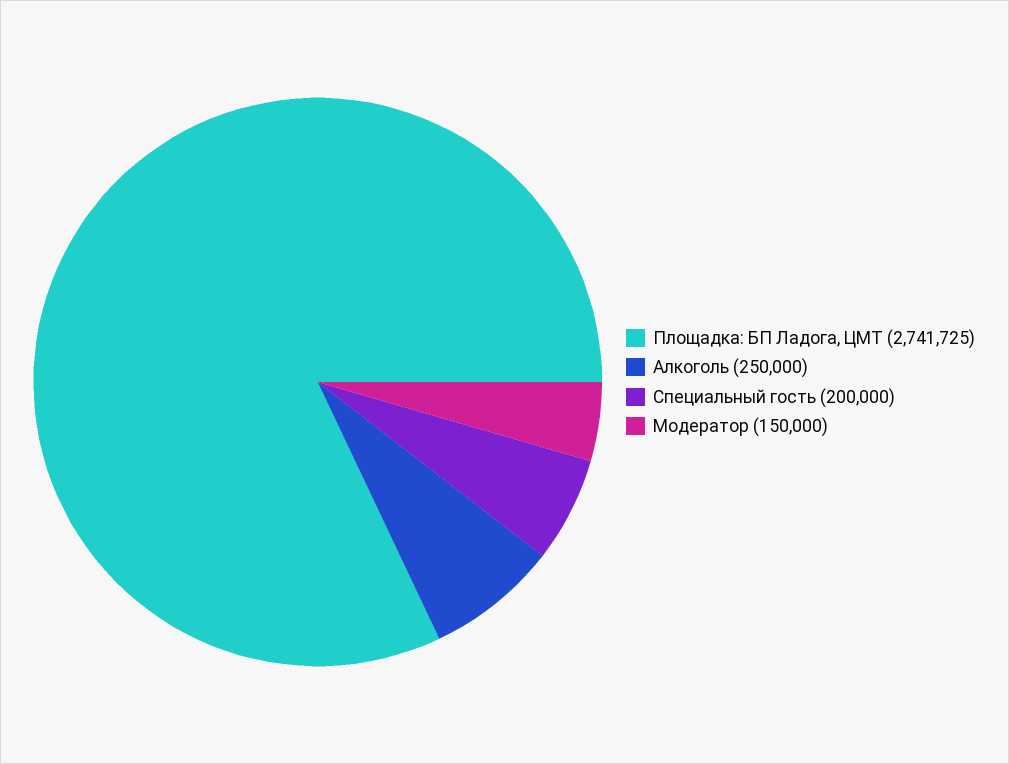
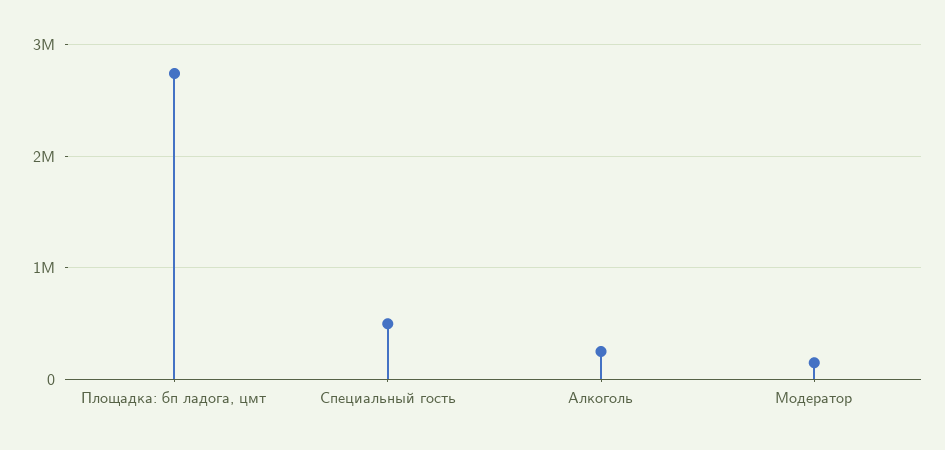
  {
    "Площадка: БП Ладога, ЦМТ": 2741725,
    "Алкоголь": 250000,
-   "Специальный гость": 200000,
+   "Специальный гость": 500000,
    "Модератор": 150000
  }

